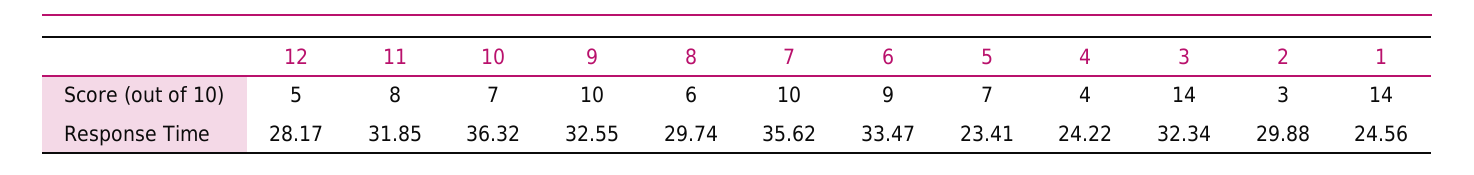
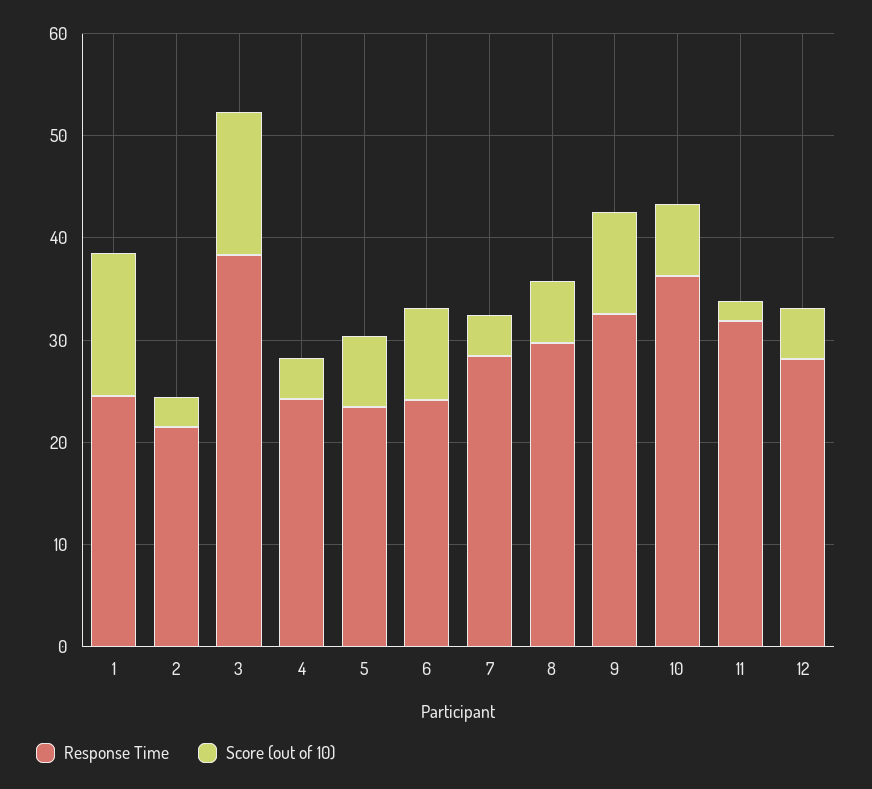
  {
    "Score (out of 10)": {
      "12": 5,
-     "11": 8,
+     "11": 2,
      "10": 7,
      "9": 10,
      "8": 6,
-     "7": 10,
+     "7": 4,
      "6": 9,
      "5": 7,
      "4": 4,
      "3": 14,
      "2": 3,
      "1": 14
    },
    "Response Time": {
      "12": 28.17,
      "11": 31.85,
      "10": 36.32,
      "9": 32.55,
      "8": 29.74,
-     "7": 35.62,
+     "7": 28,
-     "6": 33.47,
+     "6": 24,
      "5": 23.41,
      "4": 24.22,
-     "3": 32.34,
+     "3": 38,
-     "2": 29.88,
+     "2": 22,
      "1": 24.56
    }
  }

